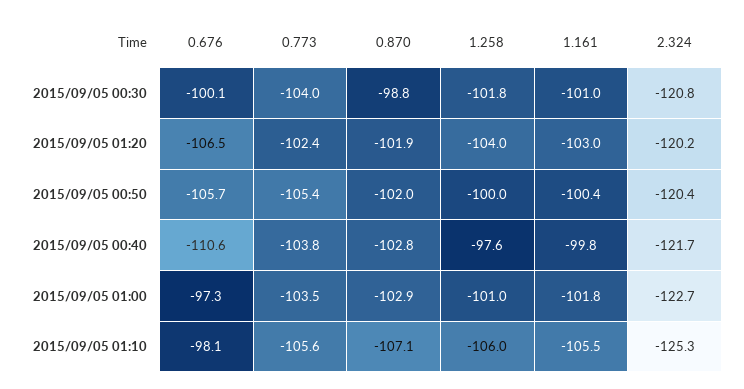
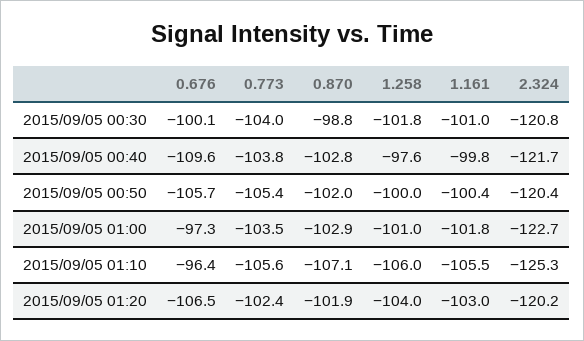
  {
    "0.676": {
      "2015/09/05 00:30": -100.1,
      "2015/09/05 01:20": -106.5,
      "2015/09/05 00:50": -105.7,
-     "2015/09/05 00:40": -110.6,
+     "2015/09/05 00:40": -109.6,
      "2015/09/05 01:00": -97.3,
-     "2015/09/05 01:10": -98.1
+     "2015/09/05 01:10": -96.4
    },
    "0.773": {
      "2015/09/05 00:30": -104,
      "2015/09/05 01:20": -102.4,
      "2015/09/05 00:50": -105.4,
      "2015/09/05 00:40": -103.8,
      "2015/09/05 01:00": -103.5,
      "2015/09/05 01:10": -105.6
    },
    "0.870": {
      "2015/09/05 00:30": -98.8,
      "2015/09/05 01:20": -101.9,
      "2015/09/05 00:50": -102,
      "2015/09/05 00:40": -102.8,
      "2015/09/05 01:00": -102.9,
      "2015/09/05 01:10": -107.1
    },
    "1.258": {
      "2015/09/05 00:30": -101.8,
      "2015/09/05 01:20": -104,
      "2015/09/05 00:50": -100,
      "2015/09/05 00:40": -97.6,
      "2015/09/05 01:00": -101,
      "2015/09/05 01:10": -106
    },
    "1.161": {
      "2015/09/05 00:30": -101,
      "2015/09/05 01:20": -103,
      "2015/09/05 00:50": -100.4,
      "2015/09/05 00:40": -99.8,
      "2015/09/05 01:00": -101.8,
      "2015/09/05 01:10": -105.5
    },
    "2.324": {
      "2015/09/05 00:30": -120.8,
      "2015/09/05 01:20": -120.2,
      "2015/09/05 00:50": -120.4,
      "2015/09/05 00:40": -121.7,
      "2015/09/05 01:00": -122.7,
      "2015/09/05 01:10": -125.3
    }
  }

